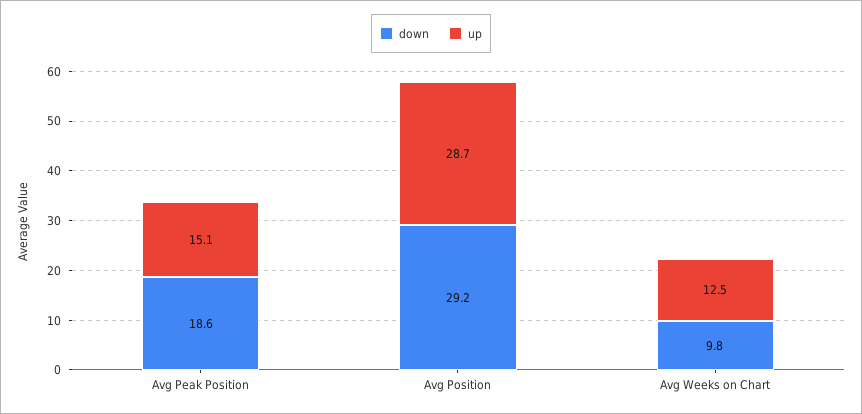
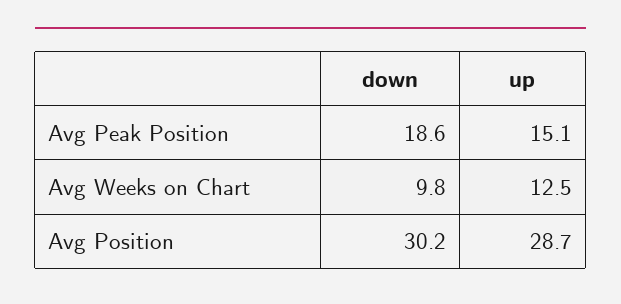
  {
    "down": {
      "Avg Peak Position": 18.6,
-     "Avg Position": 29.2,
+     "Avg Position": 30.2,
      "Avg Weeks on Chart": 9.8
    },
    "up": {
      "Avg Peak Position": 15.1,
      "Avg Position": 28.7,
      "Avg Weeks on Chart": 12.5
    }
  }

